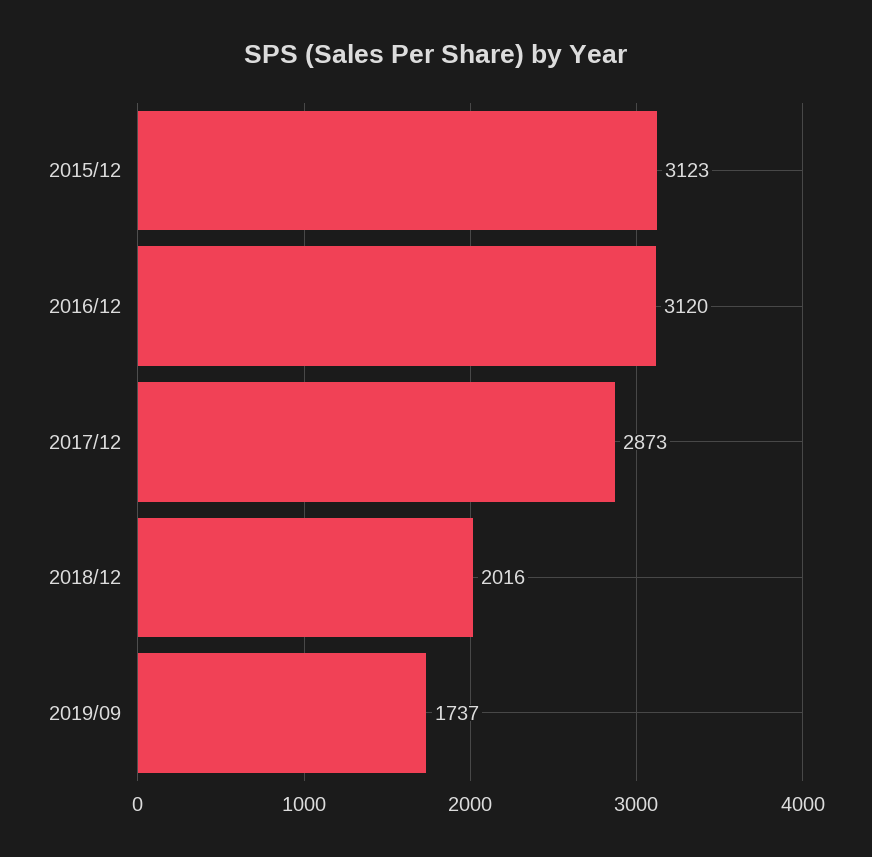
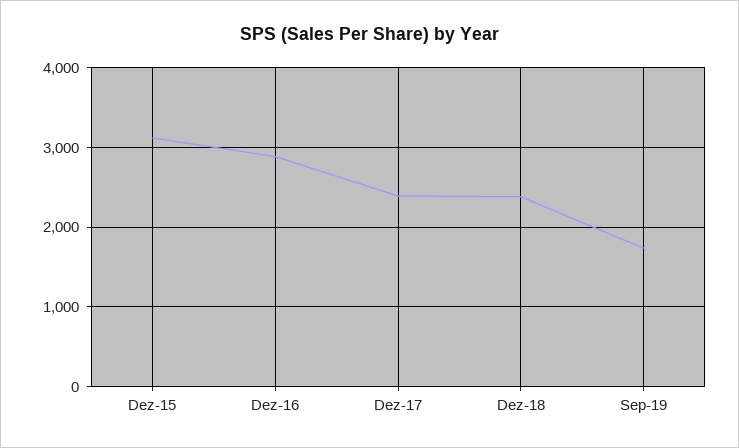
  {
    "2015/12": 3123,
-   "2016/12": 3120,
+   "2016/12": 2900,
-   "2017/12": 2873,
+   "2017/12": 2400,
-   "2018/12": 2016,
+   "2018/12": 2400,
    "2019/09": 1737
  }

